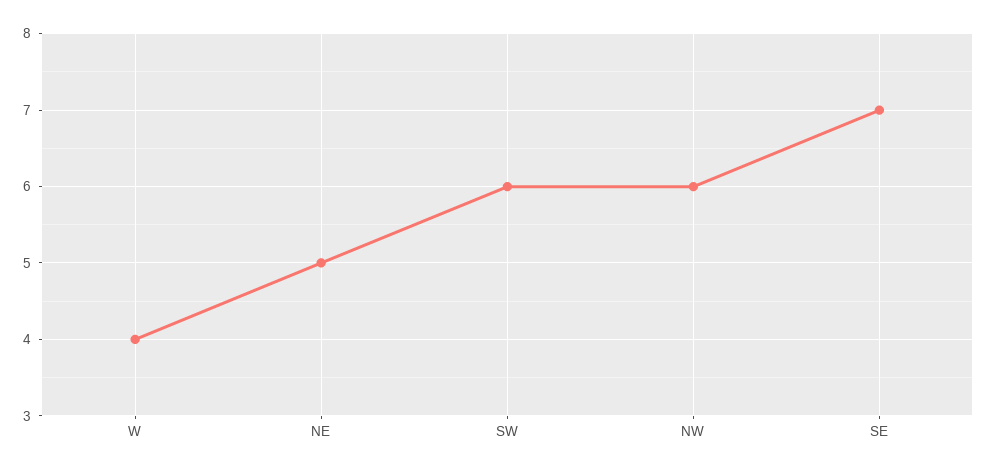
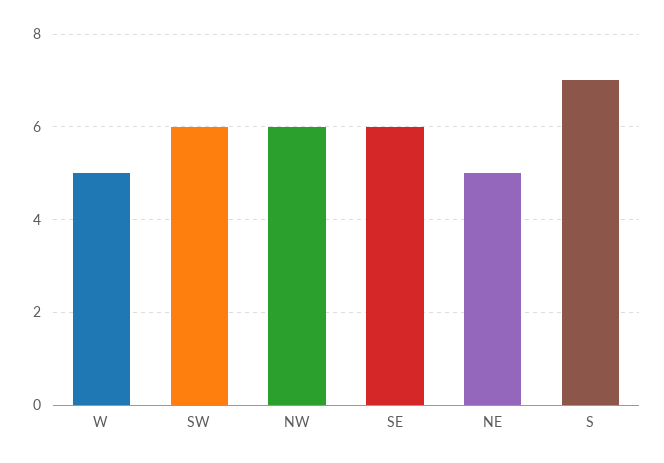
  {
-   "W": 4,
+   "W": 5,
    "NE": 5,
    "SW": 6,
    "NW": 6,
-   "SE": 7
+   "SE": 6,
+   "S": 7
  }

